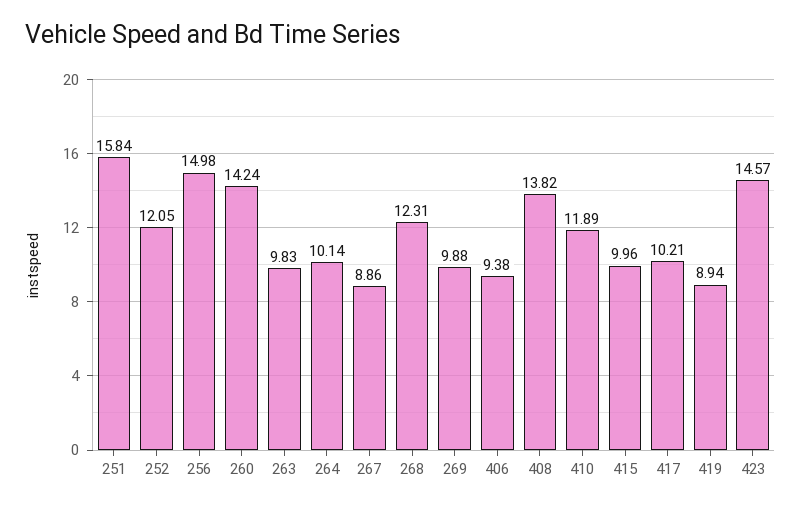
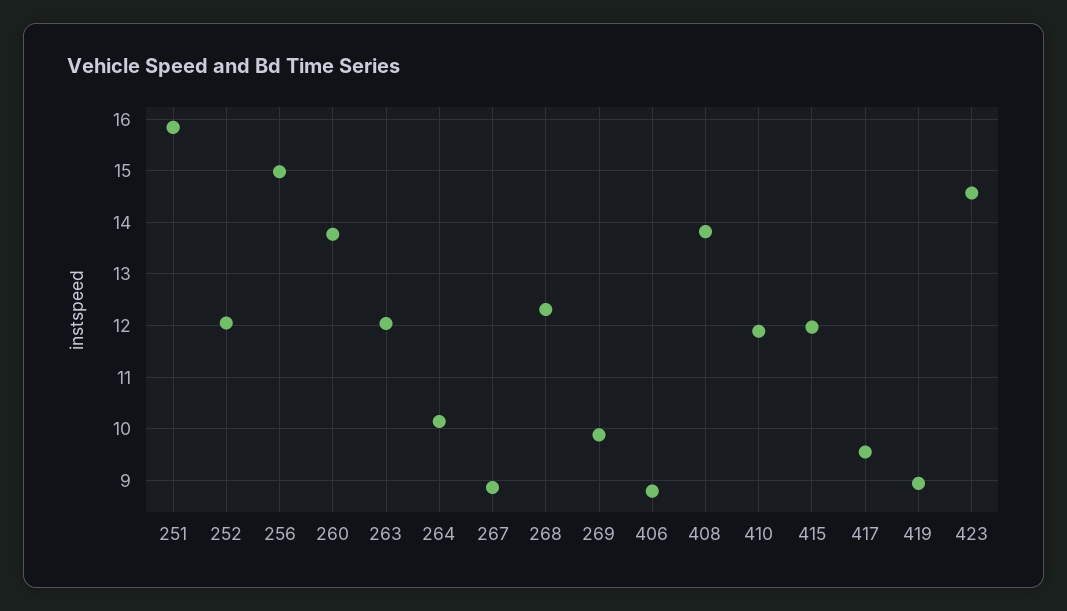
  {
    "251": 15.84,
    "252": 12.05,
    "256": 14.98,
-   "260": 14.24,
+   "260": 13.8,
-   "263": 9.83,
+   "263": 12,
    "264": 10.14,
    "267": 8.86,
    "268": 12.31,
    "269": 9.88,
-   "406": 9.38,
+   "406": 8.8,
    "408": 13.82,
    "410": 11.89,
-   "415": 9.96,
+   "415": 12,
-   "417": 10.21,
+   "417": 9.6,
    "419": 8.94,
    "423": 14.57
  }

